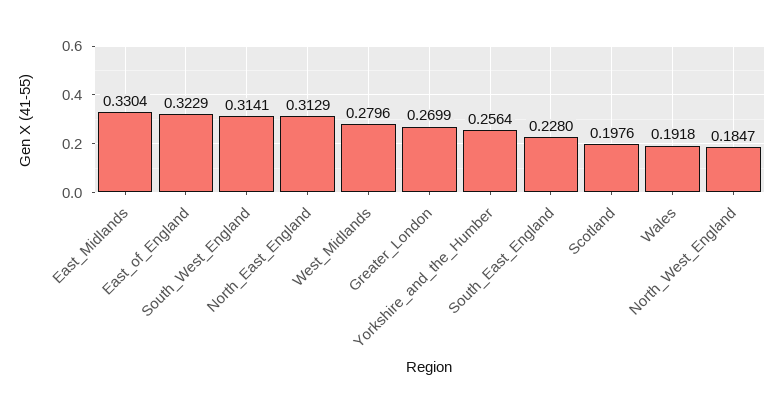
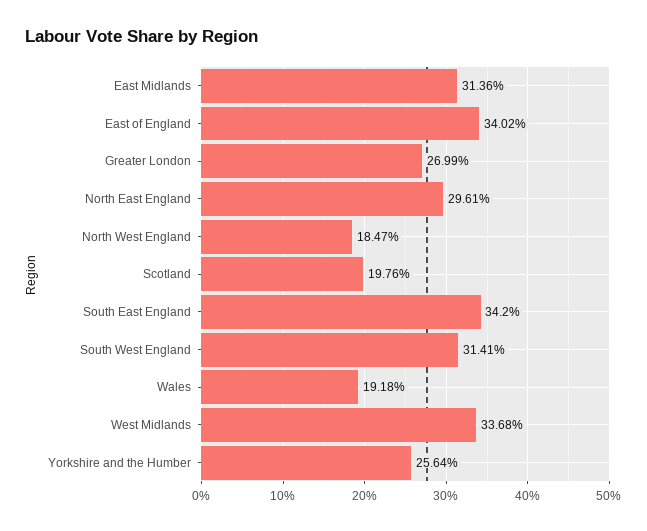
  {
-   "East_Midlands": 0.3304,
+   "East_Midlands": 0.3136,
-   "East_of_England": 0.3229,
+   "East_of_England": 0.3402,
    "South_West_England": 0.3141,
-   "North_East_England": 0.3129,
+   "North_East_England": 0.2961,
-   "West_Midlands": 0.2796,
+   "West_Midlands": 0.3368,
    "Greater_London": 0.2699,
    "Yorkshire_and_the_Humber": 0.2564,
-   "South_East_England": 0.228,
+   "South_East_England": 0.342,
    "Scotland": 0.1976,
    "Wales": 0.1918,
    "North_West_England": 0.1847
  }

